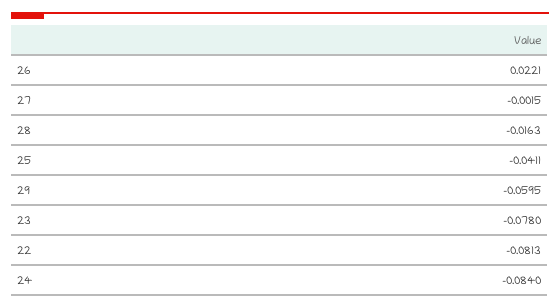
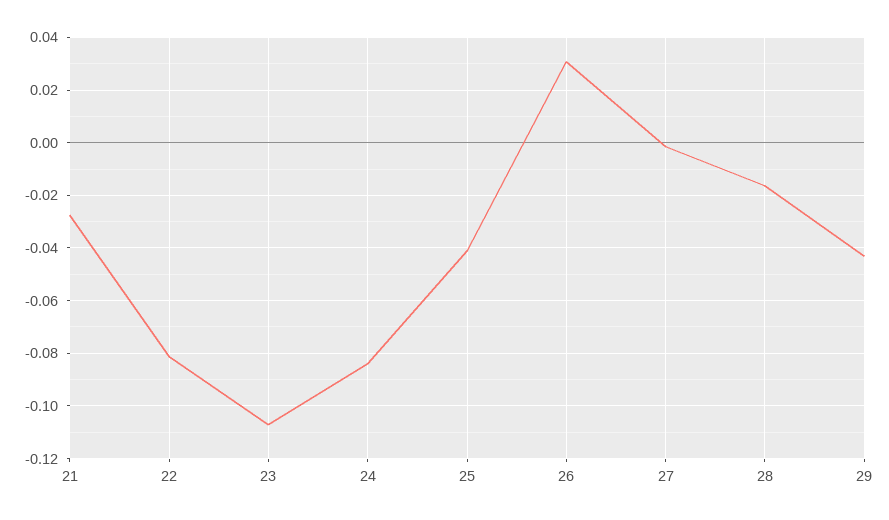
  {
-   "26": 0.0221,
+   "26": 0.03,
    "27": -0.0015,
    "28": -0.0163,
    "25": -0.0411,
-   "29": -0.0595,
+   "29": -0.0425,
-   "23": -0.078,
+   "23": -0.1075,
    "22": -0.0813,
-   "24": -0.084
+   "24": -0.084,
+   "21": -0.0275
  }

